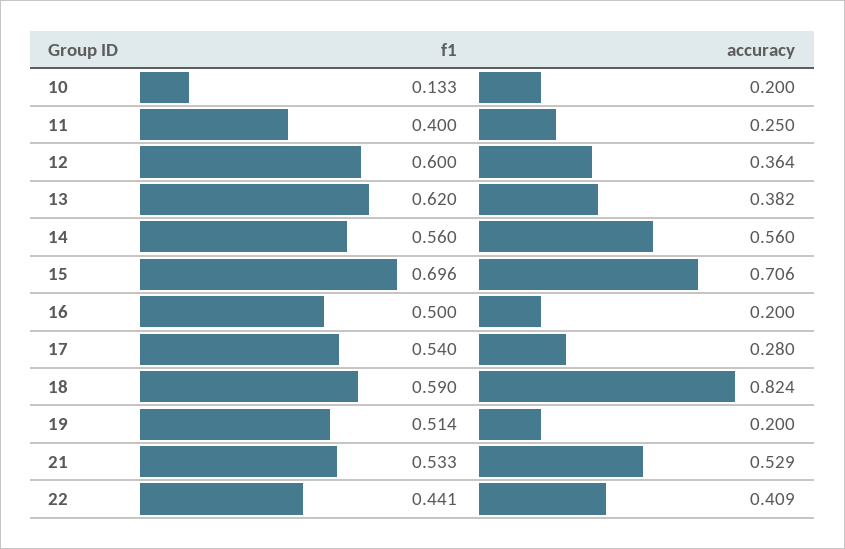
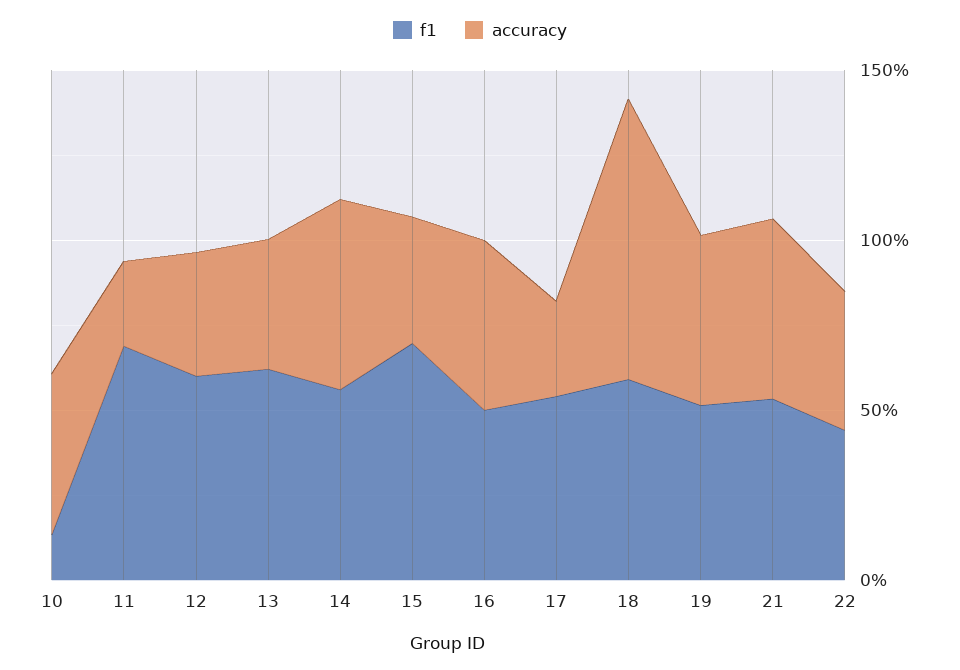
  {
    "f1": {
      "10": 0.133,
-     "11": 0.4,
+     "11": 0.7,
      "12": 0.6,
      "13": 0.62,
      "14": 0.56,
      "15": 0.696,
      "16": 0.5,
      "17": 0.54,
      "18": 0.59,
      "19": 0.514,
      "21": 0.533,
      "22": 0.441
    },
    "accuracy": {
-     "10": 0.2,
+     "10": 0.5,
      "11": 0.25,
      "12": 0.364,
      "13": 0.382,
      "14": 0.56,
-     "15": 0.706,
+     "15": 0.4,
-     "16": 0.2,
+     "16": 0.5,
      "17": 0.28,
      "18": 0.824,
-     "19": 0.2,
+     "19": 0.5,
      "21": 0.529,
      "22": 0.409
    }
  }

